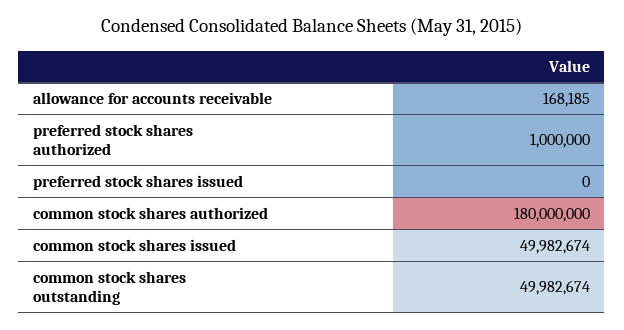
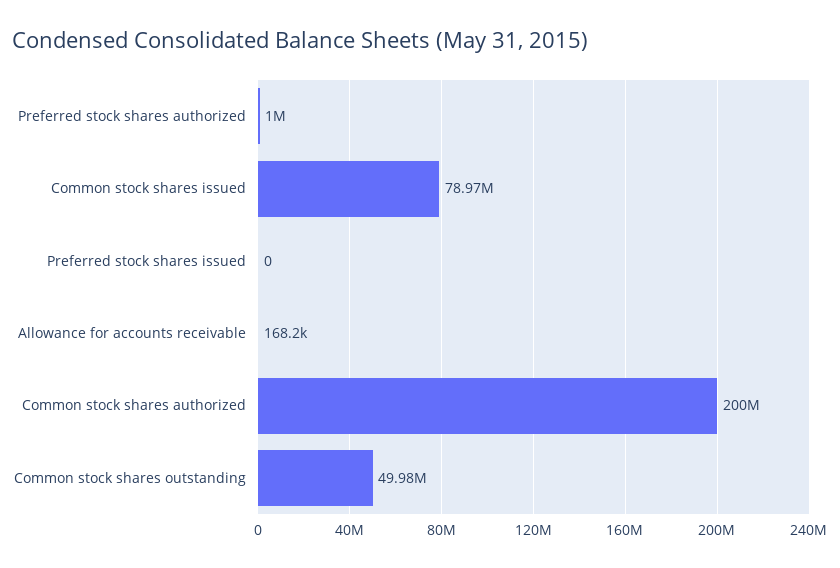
  {
    "allowance for accounts receivable": 168185,
    "preferred stock shares authorized": 1000000,
    "preferred stock shares issued": 0,
-   "common stock shares authorized": 180000000,
+   "common stock shares authorized": 200000000,
-   "common stock shares issued": 49982674,
+   "common stock shares issued": 78970000,
    "common stock shares outstanding": 49982674
  }

